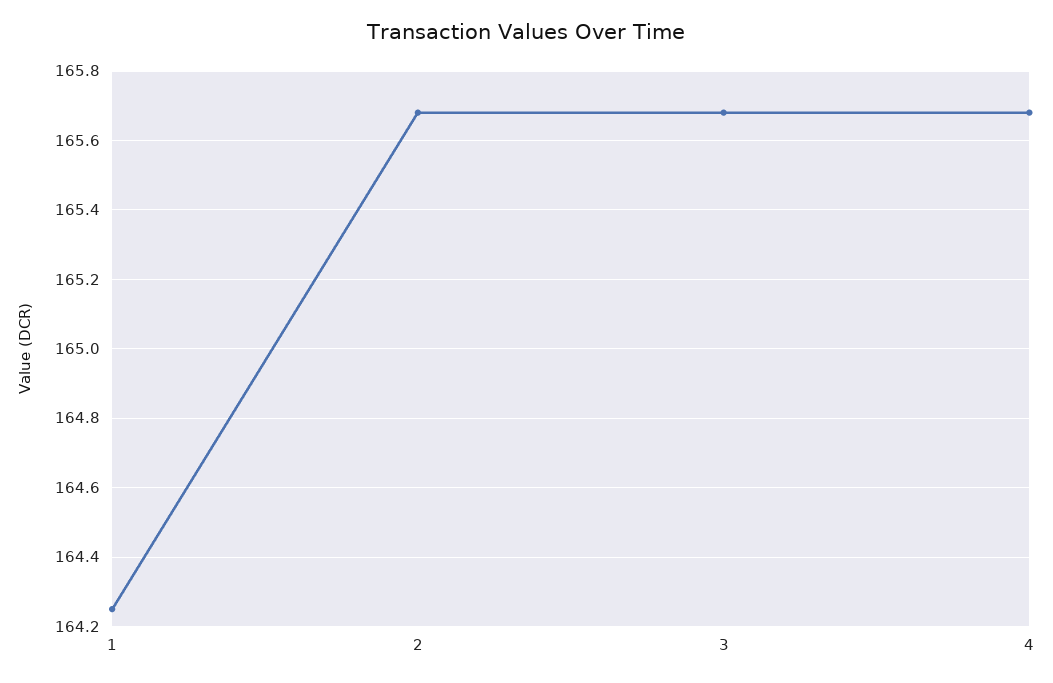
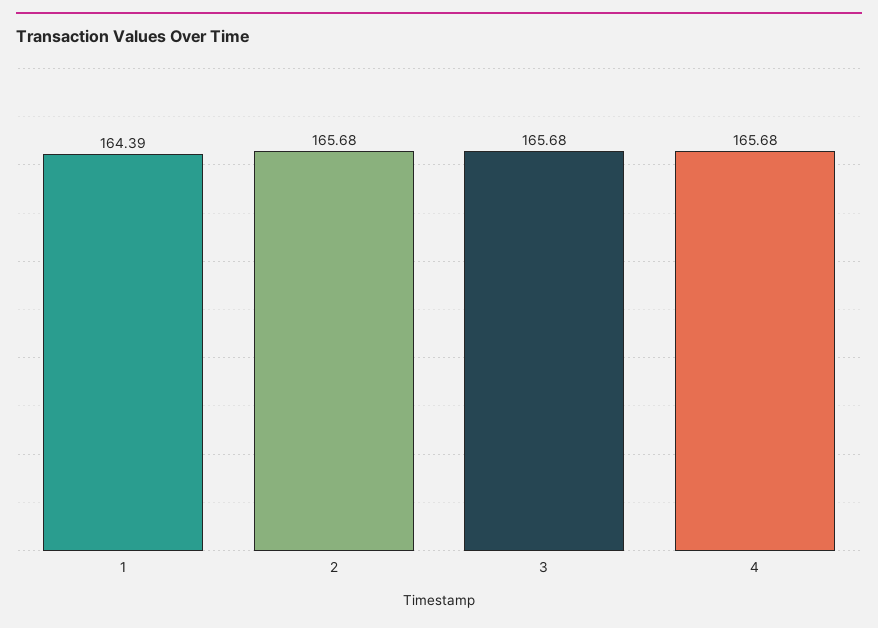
  {
-   "1": 164.25,
+   "1": 164.39,
    "2": 165.68,
    "3": 165.68,
    "4": 165.68
  }

